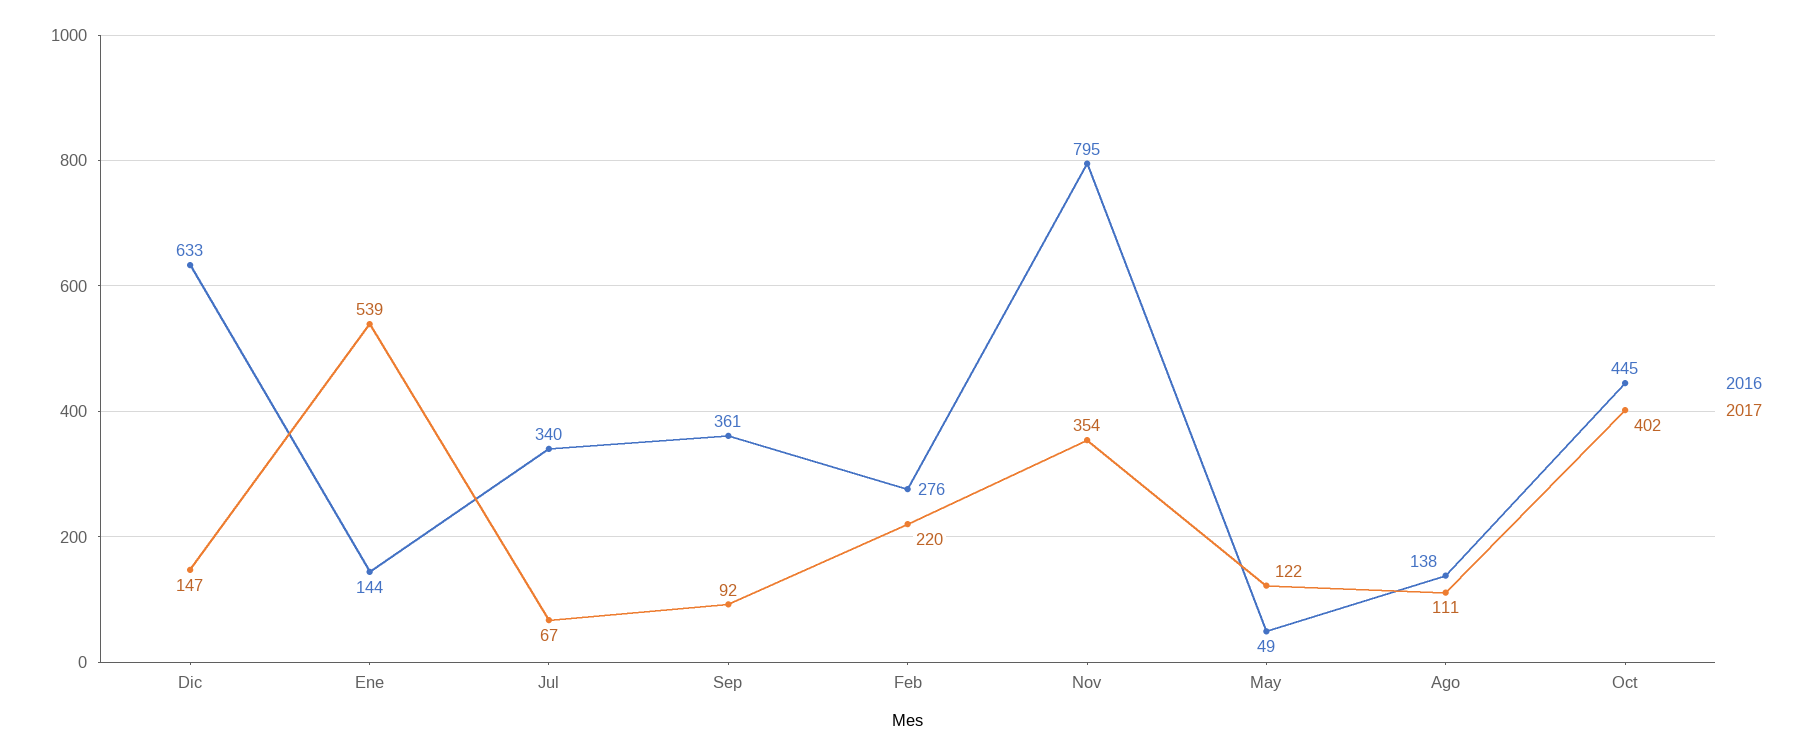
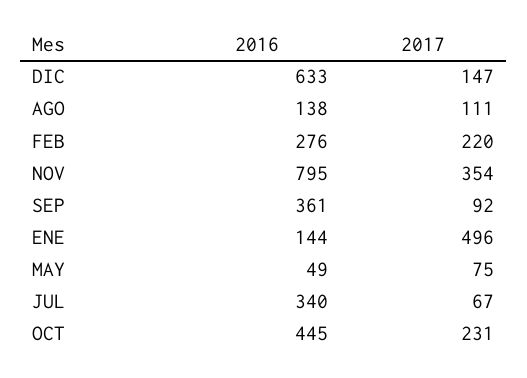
  {
    "2016": {
      "Dic": 633,
      "Ene": 144,
      "Jul": 340,
      "Sep": 361,
      "Feb": 276,
      "Nov": 795,
      "May": 49,
      "Ago": 138,
      "Oct": 445
    },
    "2017": {
      "Dic": 147,
-     "Ene": 539,
+     "Ene": 496,
      "Jul": 67,
      "Sep": 92,
      "Feb": 220,
      "Nov": 354,
-     "May": 122,
+     "May": 75,
      "Ago": 111,
-     "Oct": 402
+     "Oct": 231
    }
  }

